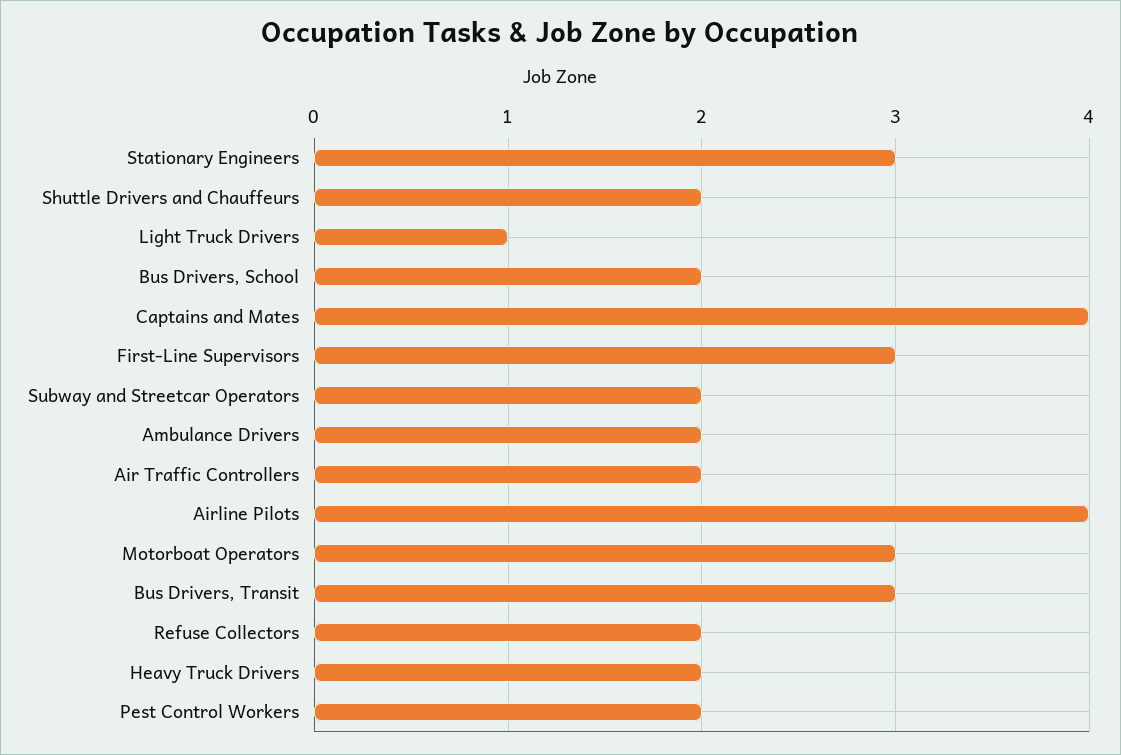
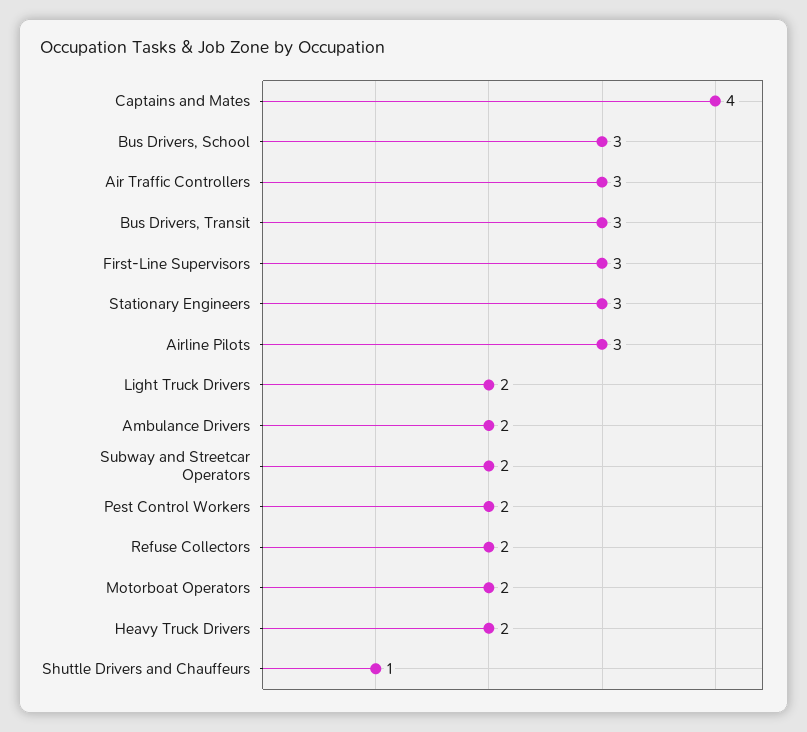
  {
    "Stationary Engineers": 3,
-   "Shuttle Drivers and Chauffeurs": 2,
+   "Shuttle Drivers and Chauffeurs": 1,
-   "Light Truck Drivers": 1,
+   "Light Truck Drivers": 2,
-   "Bus Drivers, School": 2,
+   "Bus Drivers, School": 3,
    "Captains and Mates": 4,
    "First-Line Supervisors": 3,
    "Subway and Streetcar Operators": 2,
    "Ambulance Drivers": 2,
-   "Air Traffic Controllers": 2,
+   "Air Traffic Controllers": 3,
-   "Airline Pilots": 4,
+   "Airline Pilots": 3,
-   "Motorboat Operators": 3,
+   "Motorboat Operators": 2,
    "Bus Drivers, Transit": 3,
    "Refuse Collectors": 2,
    "Heavy Truck Drivers": 2,
    "Pest Control Workers": 2
  }

